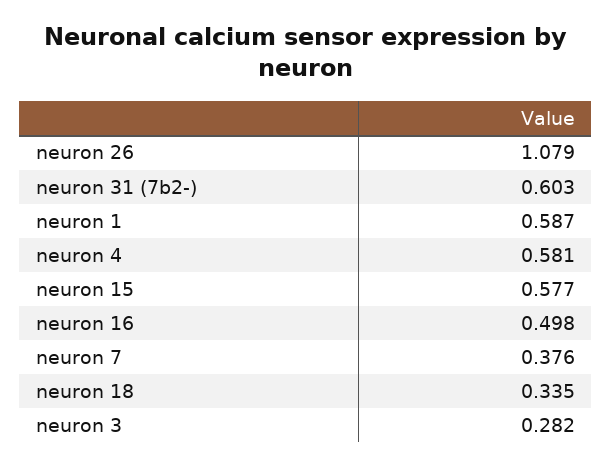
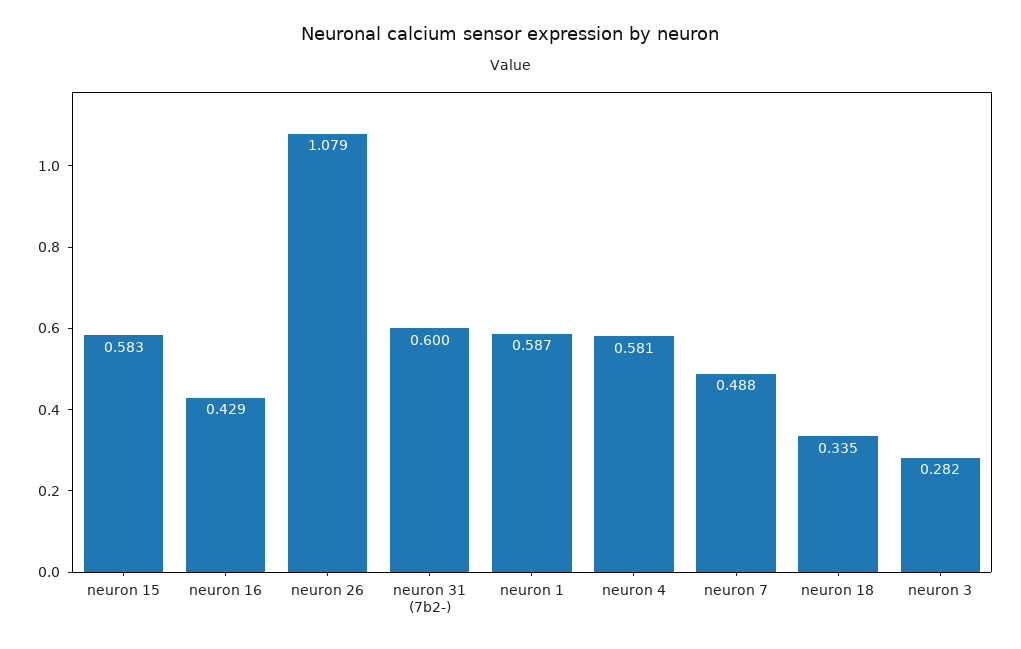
  {
    "neuron 26": 1.079,
-   "neuron 31 (7b2-)": 0.603,
+   "neuron 31 (7b2-)": 0.6,
    "neuron 1": 0.587,
    "neuron 4": 0.581,
-   "neuron 15": 0.577,
+   "neuron 15": 0.583,
-   "neuron 16": 0.498,
+   "neuron 16": 0.429,
-   "neuron 7": 0.376,
+   "neuron 7": 0.488,
    "neuron 18": 0.335,
    "neuron 3": 0.282
  }

